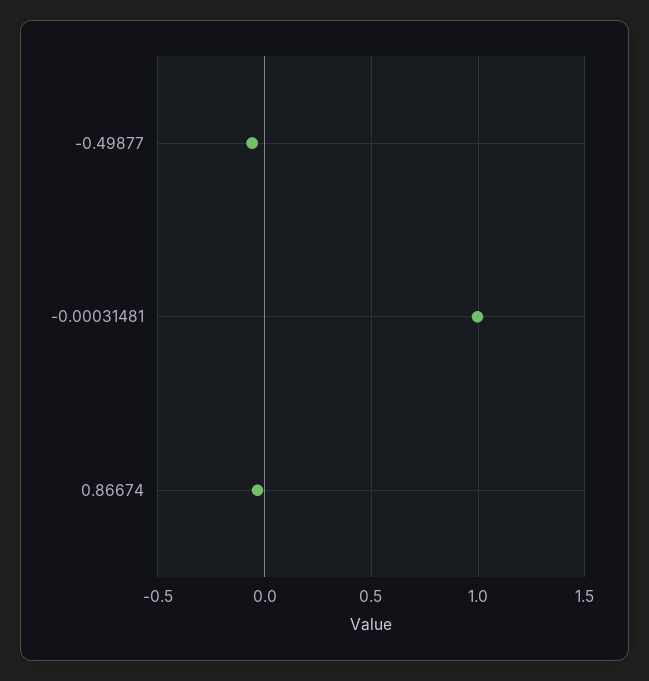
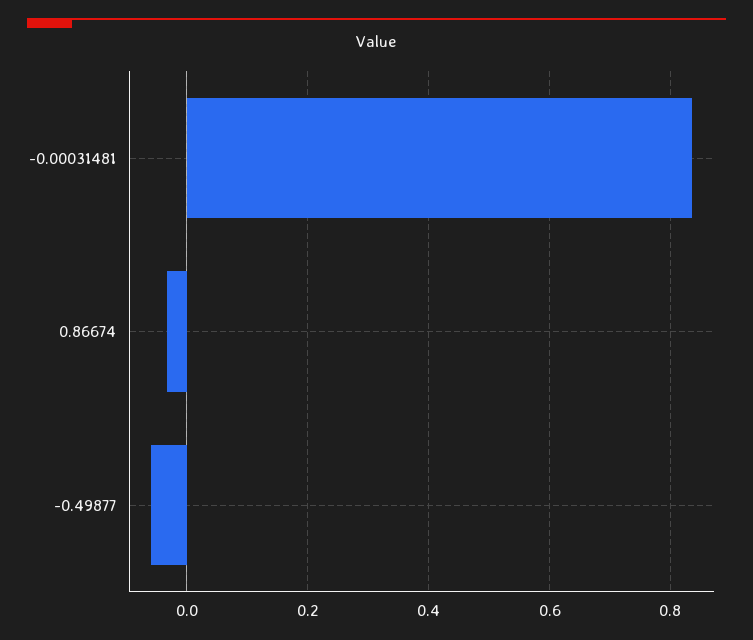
  {
    "-0.49877": -0.06,
-   "-0.00031481": 1,
+   "-0.00031481": 0.84,
    "0.86674": -0.04
  }

